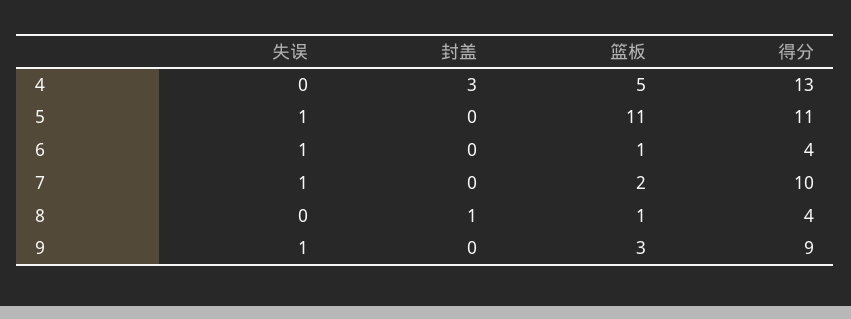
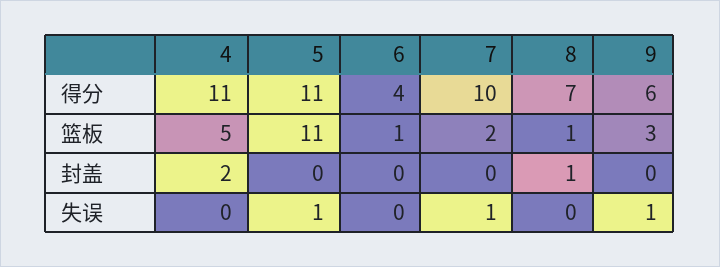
  {
    "失误": {
      "4": 0,
      "5": 1,
-     "6": 1,
+     "6": 0,
      "7": 1,
      "8": 0,
      "9": 1
    },
    "封盖": {
-     "4": 3,
+     "4": 2,
      "5": 0,
      "6": 0,
      "7": 0,
      "8": 1,
      "9": 0
    },
    "篮板": {
      "4": 5,
      "5": 11,
      "6": 1,
      "7": 2,
      "8": 1,
      "9": 3
    },
    "得分": {
-     "4": 13,
+     "4": 11,
      "5": 11,
      "6": 4,
      "7": 10,
-     "8": 4,
+     "8": 7,
-     "9": 9
+     "9": 6
    }
  }

